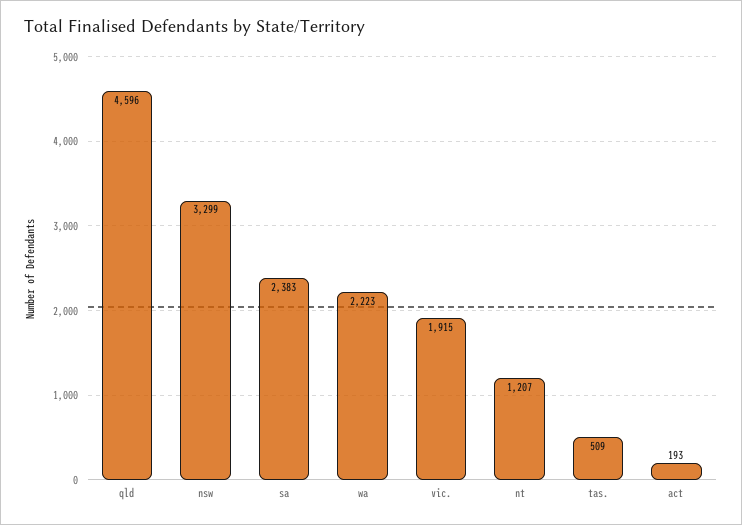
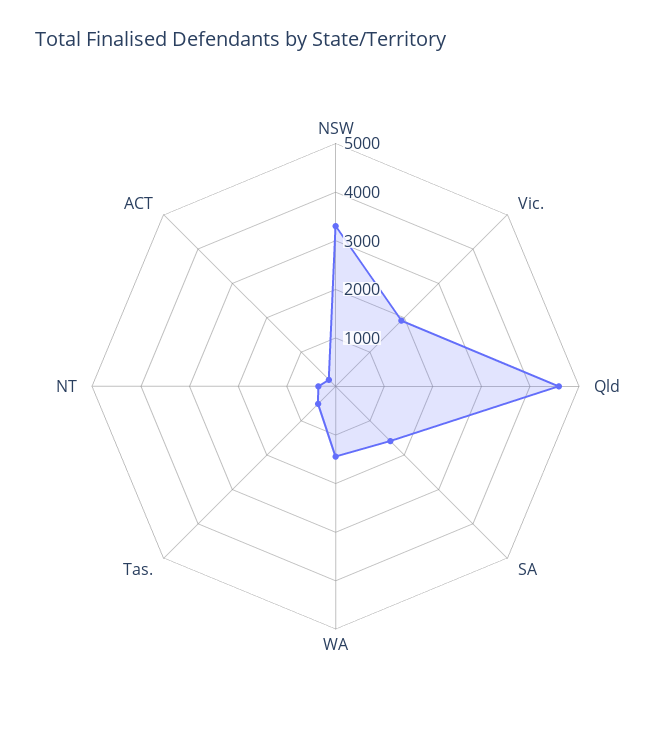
  {
    "qld": 4596,
    "nsw": 3299,
-   "sa": 2383,
+   "sa": 1600,
-   "wa": 2223,
+   "wa": 1400,
    "vic.": 1915,
-   "nt": 1207,
+   "nt": 400,
    "tas.": 509,
    "act": 193
  }

